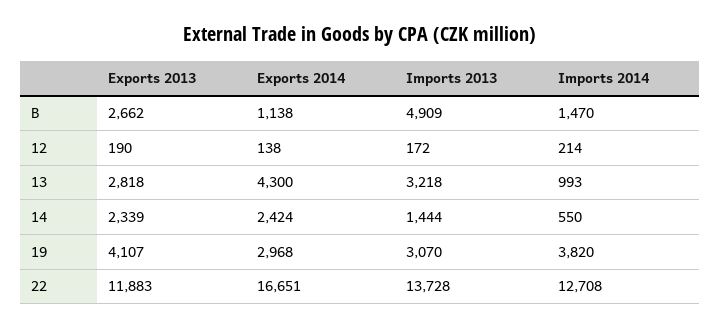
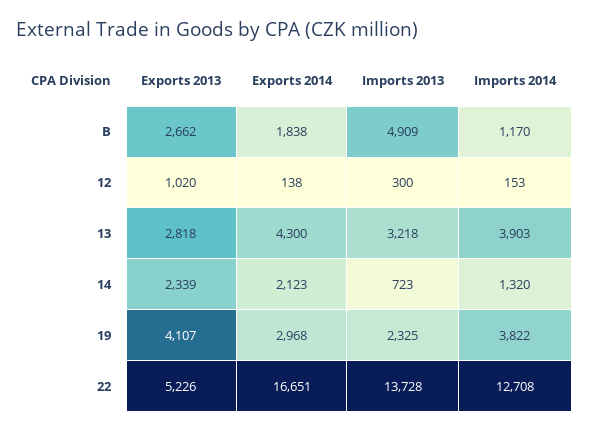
  {
    "Exports 2013": {
      "B": 2662,
-     "12": 190,
+     "12": 1020,
      "13": 2818,
      "14": 2339,
      "19": 4107,
-     "22": 11883
+     "22": 5226
    },
    "Exports 2014": {
-     "B": 1138,
+     "B": 1838,
      "12": 138,
      "13": 4300,
-     "14": 2424,
+     "14": 2123,
      "19": 2968,
      "22": 16651
    },
    "Imports 2013": {
      "B": 4909,
-     "12": 172,
+     "12": 300,
      "13": 3218,
-     "14": 1444,
+     "14": 723,
-     "19": 3070,
+     "19": 2325,
      "22": 13728
    },
    "Imports 2014": {
-     "B": 1470,
+     "B": 1170,
-     "12": 214,
+     "12": 153,
-     "13": 993,
+     "13": 3903,
-     "14": 550,
+     "14": 1320,
-     "19": 3820,
+     "19": 3822,
      "22": 12708
    }
  }

